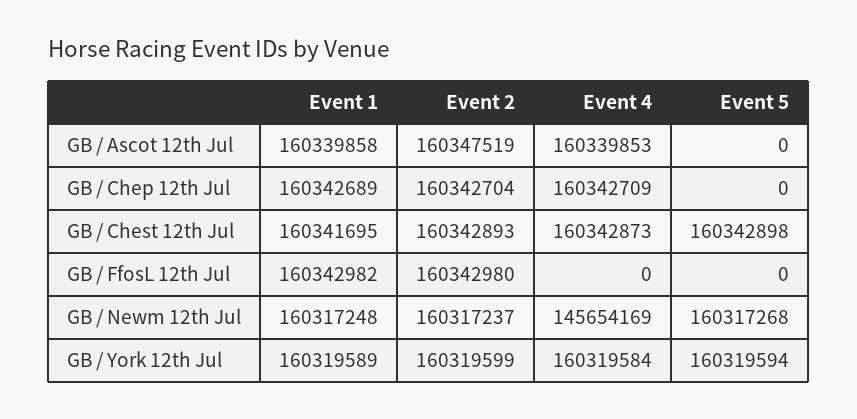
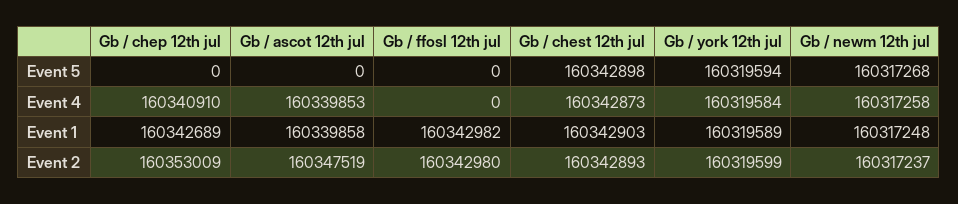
  {
    "Event 1": {
      "GB / Ascot 12th Jul": 160339858,
      "GB / Chep 12th Jul": 160342689,
-     "GB / Chest 12th Jul": 160341695,
+     "GB / Chest 12th Jul": 160342903,
      "GB / FfosL 12th Jul": 160342982,
      "GB / Newm 12th Jul": 160317248,
      "GB / York 12th Jul": 160319589
    },
    "Event 2": {
      "GB / Ascot 12th Jul": 160347519,
-     "GB / Chep 12th Jul": 160342704,
+     "GB / Chep 12th Jul": 160353009,
      "GB / Chest 12th Jul": 160342893,
      "GB / FfosL 12th Jul": 160342980,
      "GB / Newm 12th Jul": 160317237,
      "GB / York 12th Jul": 160319599
    },
    "Event 4": {
      "GB / Ascot 12th Jul": 160339853,
-     "GB / Chep 12th Jul": 160342709,
+     "GB / Chep 12th Jul": 160340910,
      "GB / Chest 12th Jul": 160342873,
      "GB / FfosL 12th Jul": 0,
-     "GB / Newm 12th Jul": 145654169,
+     "GB / Newm 12th Jul": 160317258,
      "GB / York 12th Jul": 160319584
    },
    "Event 5": {
      "GB / Ascot 12th Jul": 0,
      "GB / Chep 12th Jul": 0,
      "GB / Chest 12th Jul": 160342898,
      "GB / FfosL 12th Jul": 0,
      "GB / Newm 12th Jul": 160317268,
      "GB / York 12th Jul": 160319594
    }
  }

